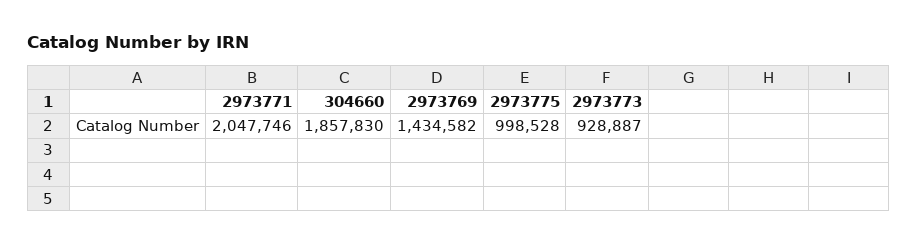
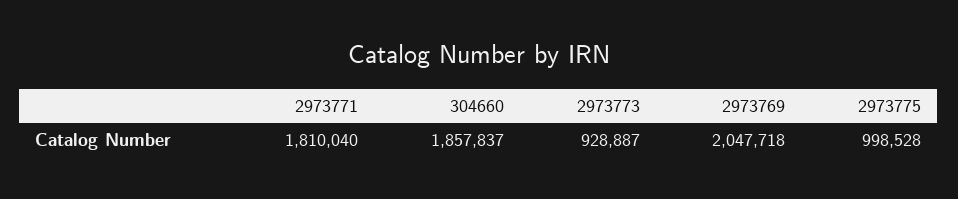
  {
-   "2973771": 2047746,
+   "2973771": 1810040,
-   "304660": 1857830,
+   "304660": 1857837,
-   "2973769": 1434582,
+   "2973769": 2047718,
    "2973775": 998528,
    "2973773": 928887
  }

